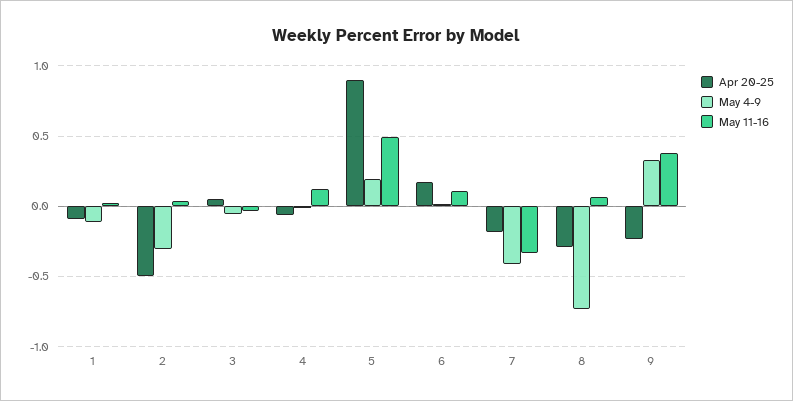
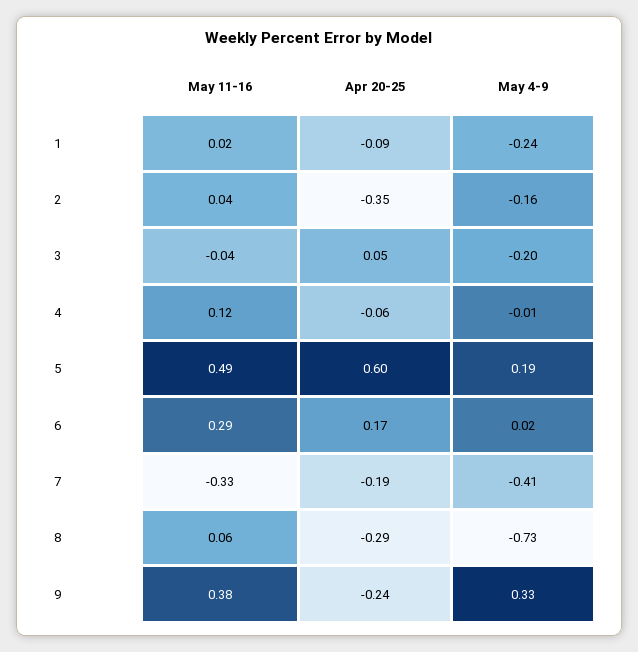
  {
    "Apr 20-25": {
      "1": -0.09,
-     "2": -0.5,
+     "2": -0.35,
      "3": 0.05,
      "4": -0.06,
-     "5": 0.9,
+     "5": 0.6,
      "6": 0.17,
      "7": -0.19,
      "8": -0.29,
      "9": -0.24
    },
    "May 4-9": {
-     "1": -0.1,
+     "1": -0.24,
-     "2": -0.3,
+     "2": -0.16,
-     "3": -0.05,
+     "3": -0.2,
      "4": -0.01,
      "5": 0.19,
      "6": 0.02,
      "7": -0.41,
      "8": -0.73,
      "9": 0.33
    },
    "May 11-16": {
      "1": 0.02,
      "2": 0.04,
      "3": -0.04,
      "4": 0.12,
      "5": 0.49,
-     "6": 0.1,
+     "6": 0.29,
      "7": -0.33,
      "8": 0.06,
      "9": 0.38
    }
  }

